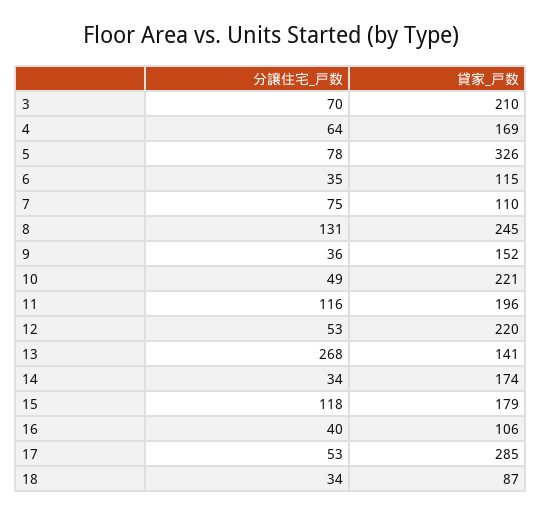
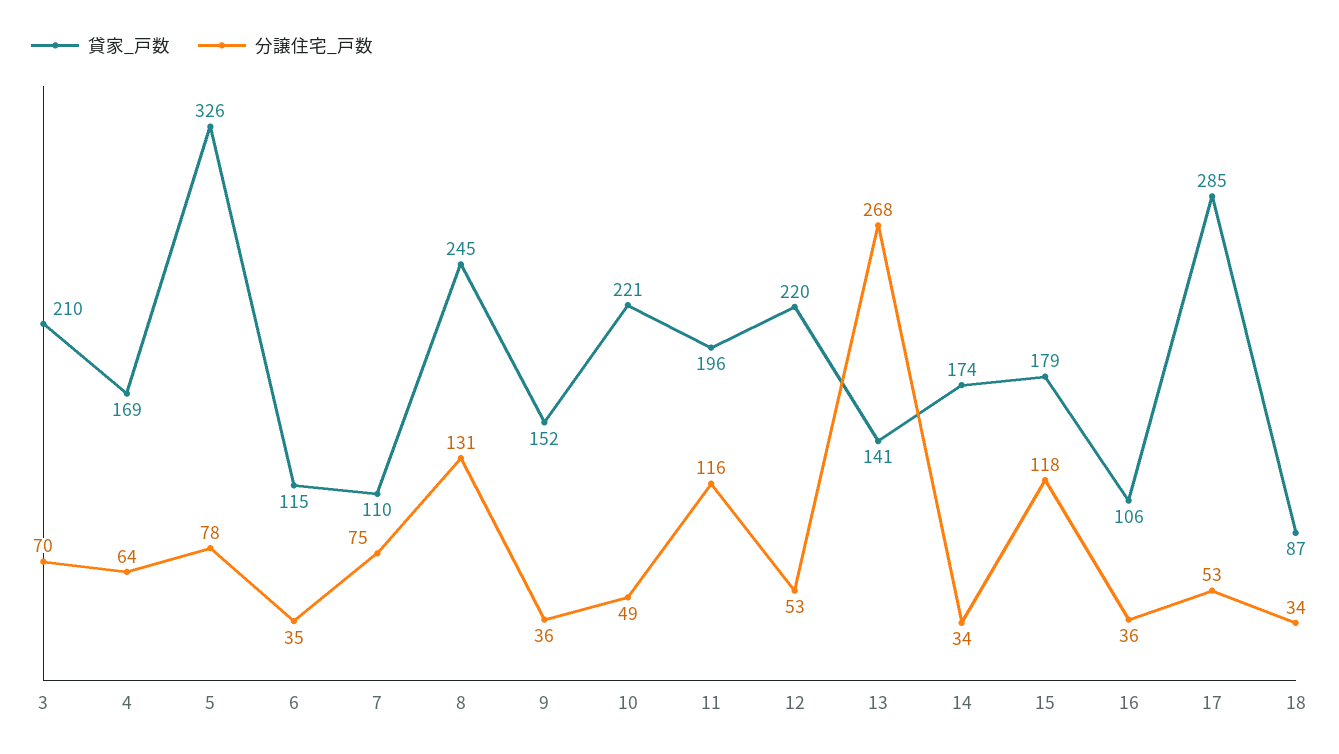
  {
    "分譲住宅_戸数": {
      "3": 70,
      "4": 64,
      "5": 78,
      "6": 35,
      "7": 75,
      "8": 131,
      "9": 36,
      "10": 49,
      "11": 116,
      "12": 53,
      "13": 268,
      "14": 34,
      "15": 118,
-     "16": 40,
+     "16": 36,
      "17": 53,
      "18": 34
    },
    "貸家_戸数": {
      "3": 210,
      "4": 169,
      "5": 326,
      "6": 115,
      "7": 110,
      "8": 245,
      "9": 152,
      "10": 221,
      "11": 196,
      "12": 220,
      "13": 141,
      "14": 174,
      "15": 179,
      "16": 106,
      "17": 285,
      "18": 87
    }
  }

